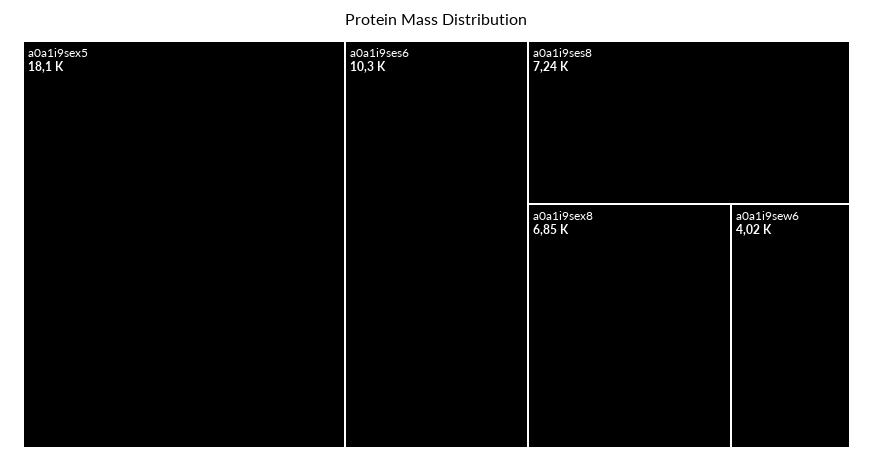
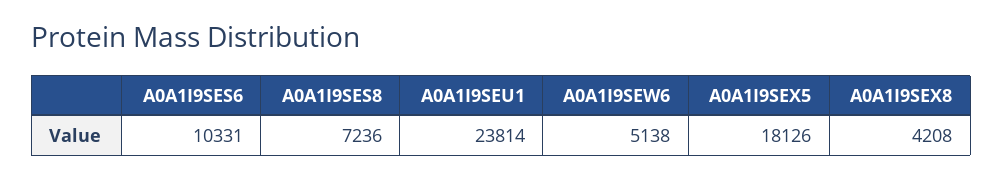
  {
    "a0a1i9sex5": 18126,
    "a0a1i9ses6": 10331,
    "a0a1i9ses8": 7236,
-   "a0a1i9sex8": 6850,
+   "a0a1i9sex8": 4208,
-   "a0a1i9sew6": 4020
+   "a0a1i9sew6": 5138,
+   "A0A1I9SEU1": 23814
  }

